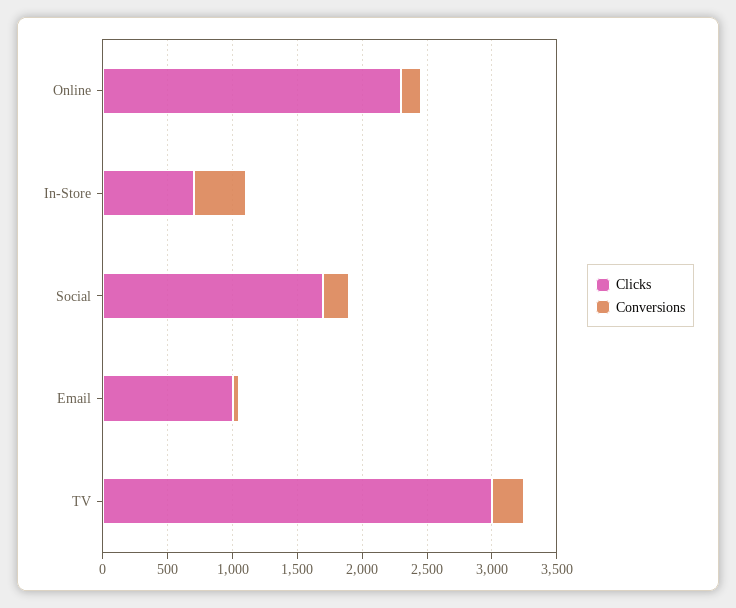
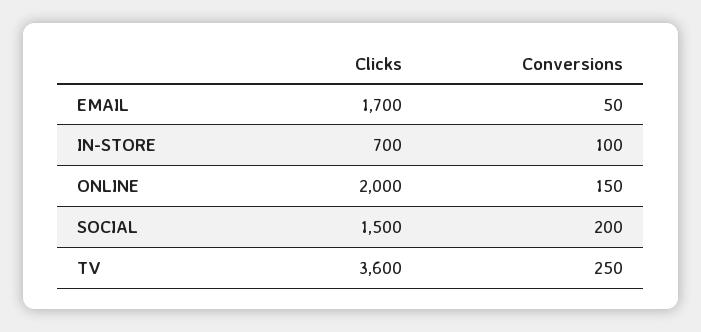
  {
    "Clicks": {
-     "Online": 2300,
+     "Online": 2000,
      "In-Store": 700,
-     "Social": 1700,
+     "Social": 1500,
-     "Email": 1000,
+     "Email": 1700,
-     "TV": 3000
+     "TV": 3600
    },
    "Conversions": {
      "Online": 150,
-     "In-Store": 400,
+     "In-Store": 100,
      "Social": 200,
      "Email": 50,
      "TV": 250
    }
  }

